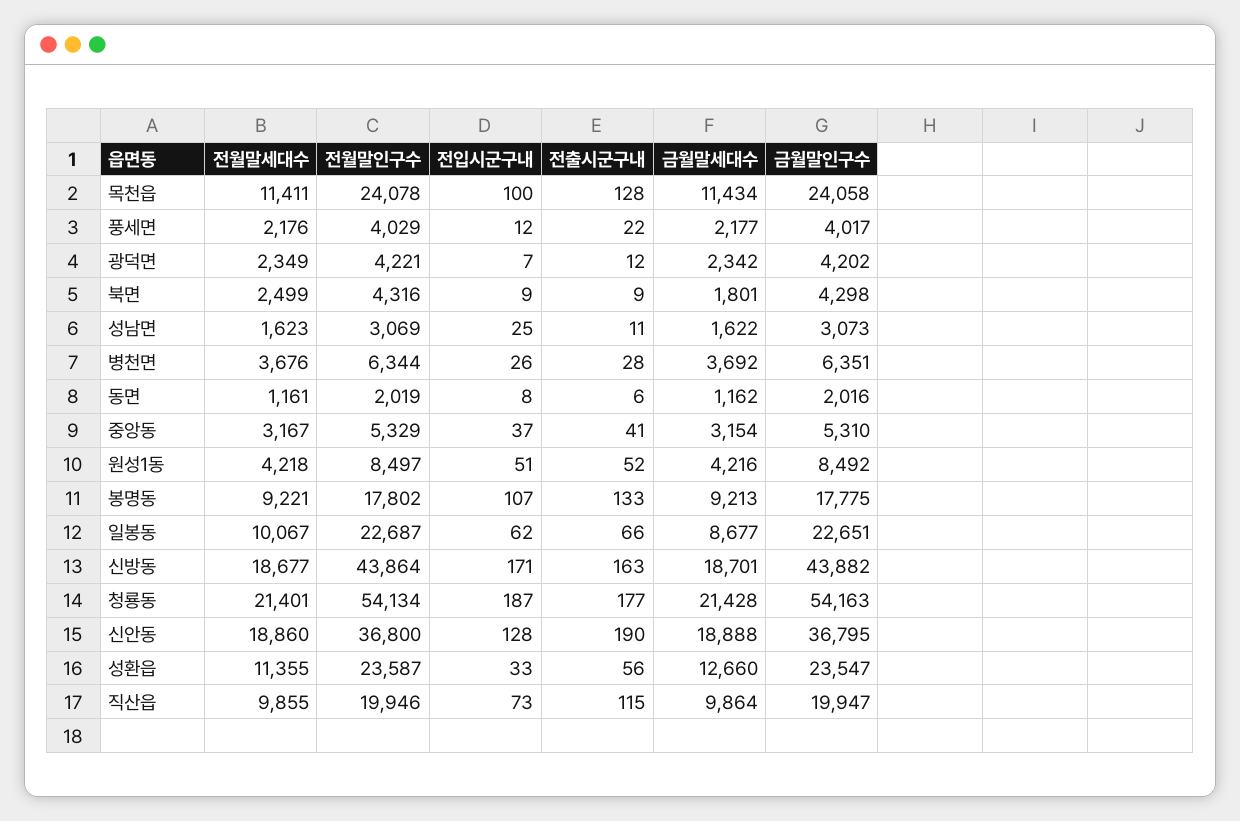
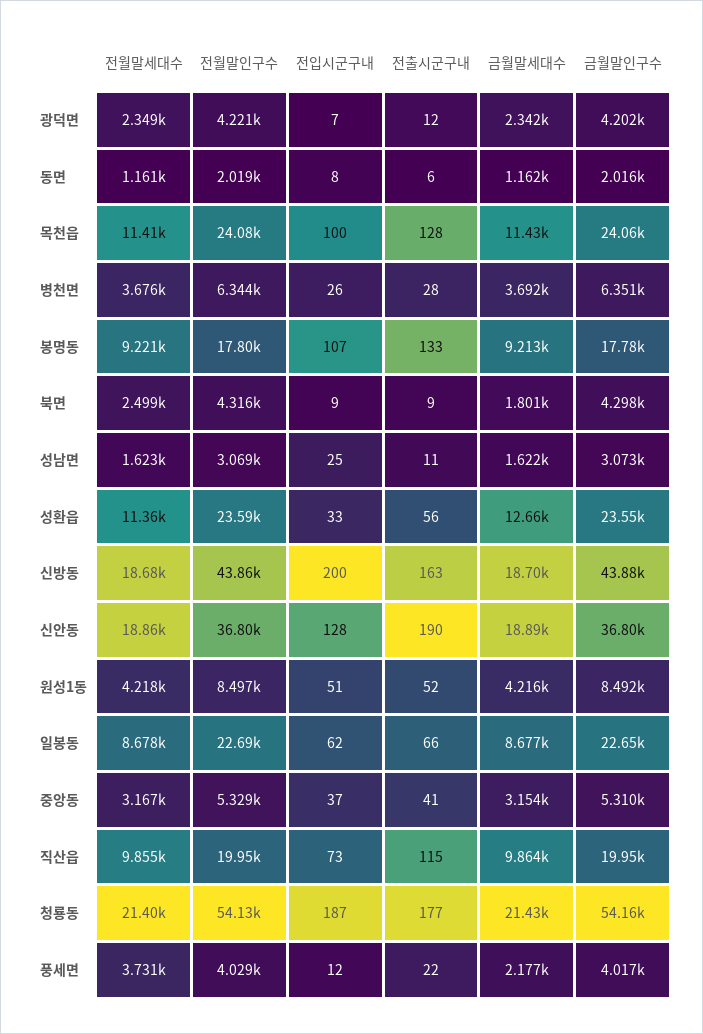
  {
    "전월말세대수": {
      "목천읍": 11411,
-     "풍세면": 2176,
+     "풍세면": 3731,
      "광덕면": 2349,
      "북면": 2499,
      "성남면": 1623,
      "병천면": 3676,
      "동면": 1161,
      "중앙동": 3167,
      "원성1동": 4218,
      "봉명동": 9221,
-     "일봉동": 10067,
+     "일봉동": 8678,
      "신방동": 18677,
      "청룡동": 21401,
      "신안동": 18860,
      "성환읍": 11355,
      "직산읍": 9855
    },
    "전월말인구수": {
      "목천읍": 24078,
      "풍세면": 4029,
      "광덕면": 4221,
      "북면": 4316,
      "성남면": 3069,
      "병천면": 6344,
      "동면": 2019,
      "중앙동": 5329,
      "원성1동": 8497,
      "봉명동": 17802,
      "일봉동": 22687,
      "신방동": 43864,
      "청룡동": 54134,
      "신안동": 36800,
      "성환읍": 23587,
      "직산읍": 19946
    },
    "전입시군구내": {
      "목천읍": 100,
      "풍세면": 12,
      "광덕면": 7,
      "북면": 9,
      "성남면": 25,
      "병천면": 26,
      "동면": 8,
      "중앙동": 37,
      "원성1동": 51,
      "봉명동": 107,
      "일봉동": 62,
-     "신방동": 171,
+     "신방동": 200,
      "청룡동": 187,
      "신안동": 128,
      "성환읍": 33,
      "직산읍": 73
    },
    "전출시군구내": {
      "목천읍": 128,
      "풍세면": 22,
      "광덕면": 12,
      "북면": 9,
      "성남면": 11,
      "병천면": 28,
      "동면": 6,
      "중앙동": 41,
      "원성1동": 52,
      "봉명동": 133,
      "일봉동": 66,
      "신방동": 163,
      "청룡동": 177,
      "신안동": 190,
      "성환읍": 56,
      "직산읍": 115
    },
    "금월말세대수": {
      "목천읍": 11434,
      "풍세면": 2177,
      "광덕면": 2342,
      "북면": 1801,
      "성남면": 1622,
      "병천면": 3692,
      "동면": 1162,
      "중앙동": 3154,
      "원성1동": 4216,
      "봉명동": 9213,
      "일봉동": 8677,
      "신방동": 18701,
      "청룡동": 21428,
      "신안동": 18888,
      "성환읍": 12660,
      "직산읍": 9864
    },
    "금월말인구수": {
      "목천읍": 24058,
      "풍세면": 4017,
      "광덕면": 4202,
      "북면": 4298,
      "성남면": 3073,
      "병천면": 6351,
      "동면": 2016,
      "중앙동": 5310,
      "원성1동": 8492,
      "봉명동": 17775,
      "일봉동": 22651,
      "신방동": 43882,
      "청룡동": 54163,
      "신안동": 36795,
      "성환읍": 23547,
      "직산읍": 19947
    }
  }

